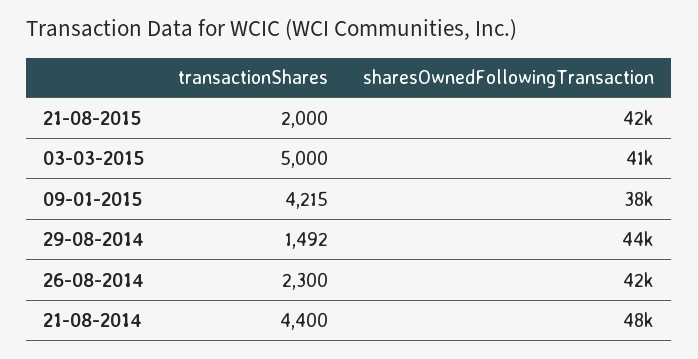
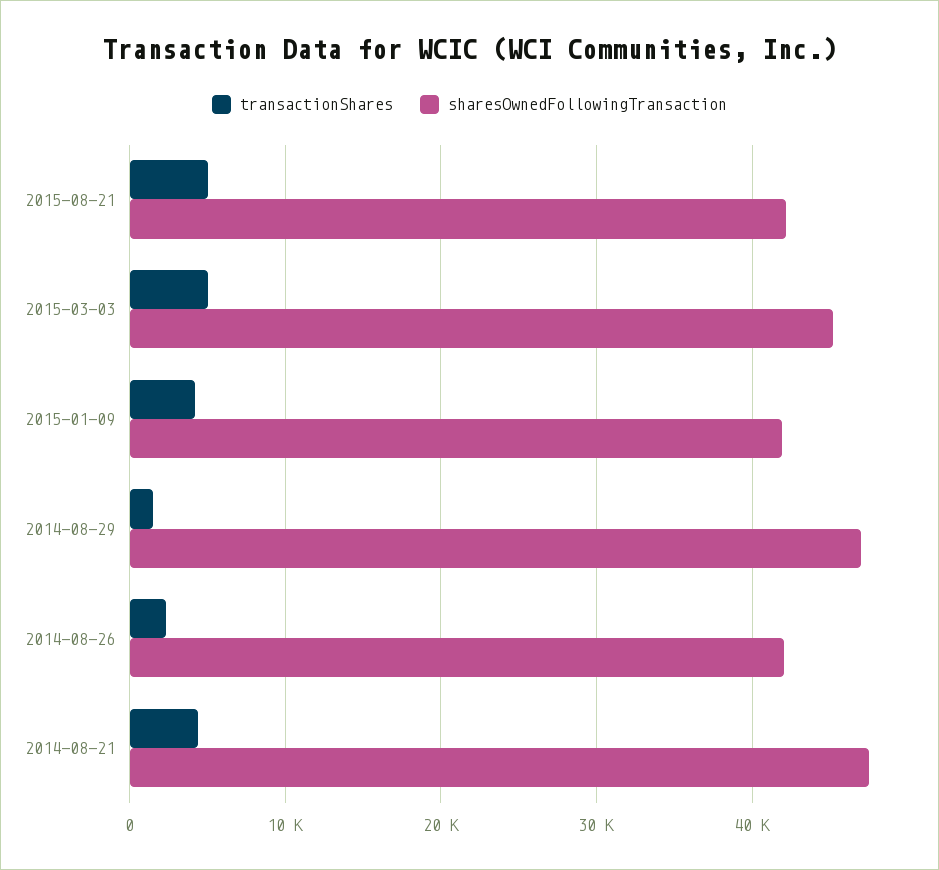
  {
    "transactionShares": {
-     "21-08-2015": 2000,
+     "21-08-2015": 5000,
      "03-03-2015": 5000,
      "09-01-2015": 4215,
      "29-08-2014": 1492,
      "26-08-2014": 2300,
      "21-08-2014": 4400
    },
    "sharesOwnedFollowingTransaction": {
      "21-08-2015": 42000,
-     "03-03-2015": 41000,
+     "03-03-2015": 45000,
-     "09-01-2015": 38000,
+     "09-01-2015": 42000,
-     "29-08-2014": 44000,
+     "29-08-2014": 47000,
      "26-08-2014": 42000,
      "21-08-2014": 48000
    }
  }

